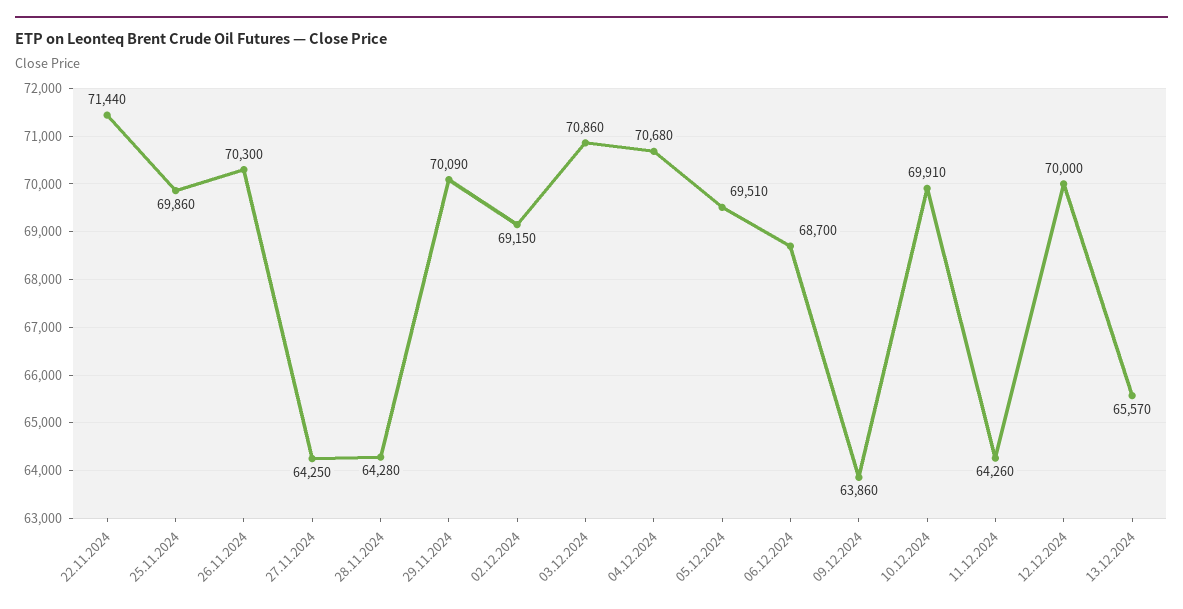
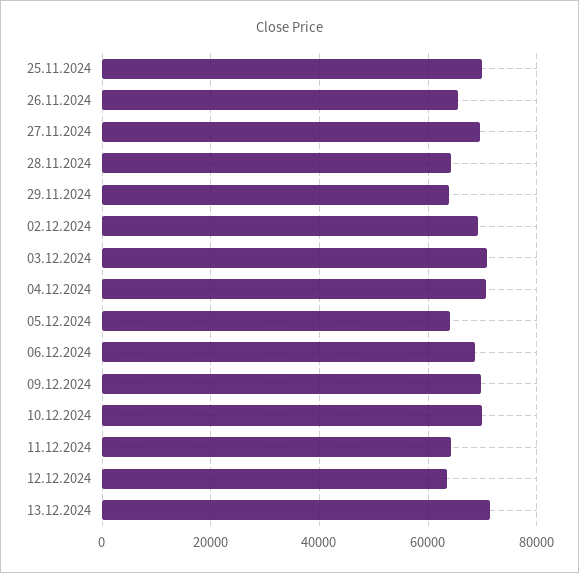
  {
-   "22.11.2024": 71440,
    "25.11.2024": 69860,
-   "26.11.2024": 70300,
+   "26.11.2024": 66000,
-   "27.11.2024": 64250,
+   "27.11.2024": 70000,
    "28.11.2024": 64280,
-   "29.11.2024": 70090,
+   "29.11.2024": 64000,
    "02.12.2024": 69150,
    "03.12.2024": 70860,
    "04.12.2024": 70680,
-   "05.12.2024": 69510,
+   "05.12.2024": 64000,
    "06.12.2024": 68700,
-   "09.12.2024": 63860,
+   "09.12.2024": 70000,
    "10.12.2024": 69910,
    "11.12.2024": 64260,
-   "12.12.2024": 70000,
+   "12.12.2024": 64000,
-   "13.12.2024": 65570
+   "13.12.2024": 72000
  }

